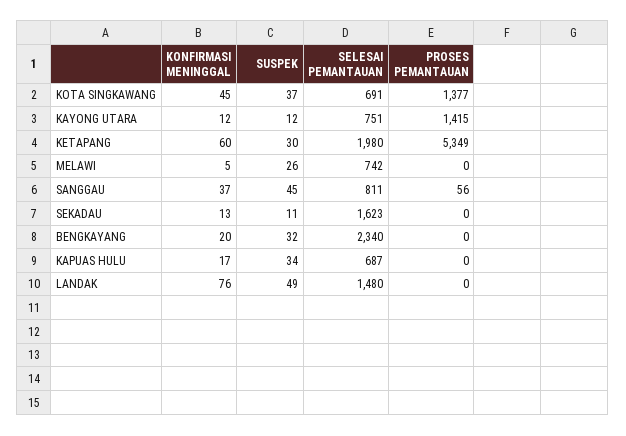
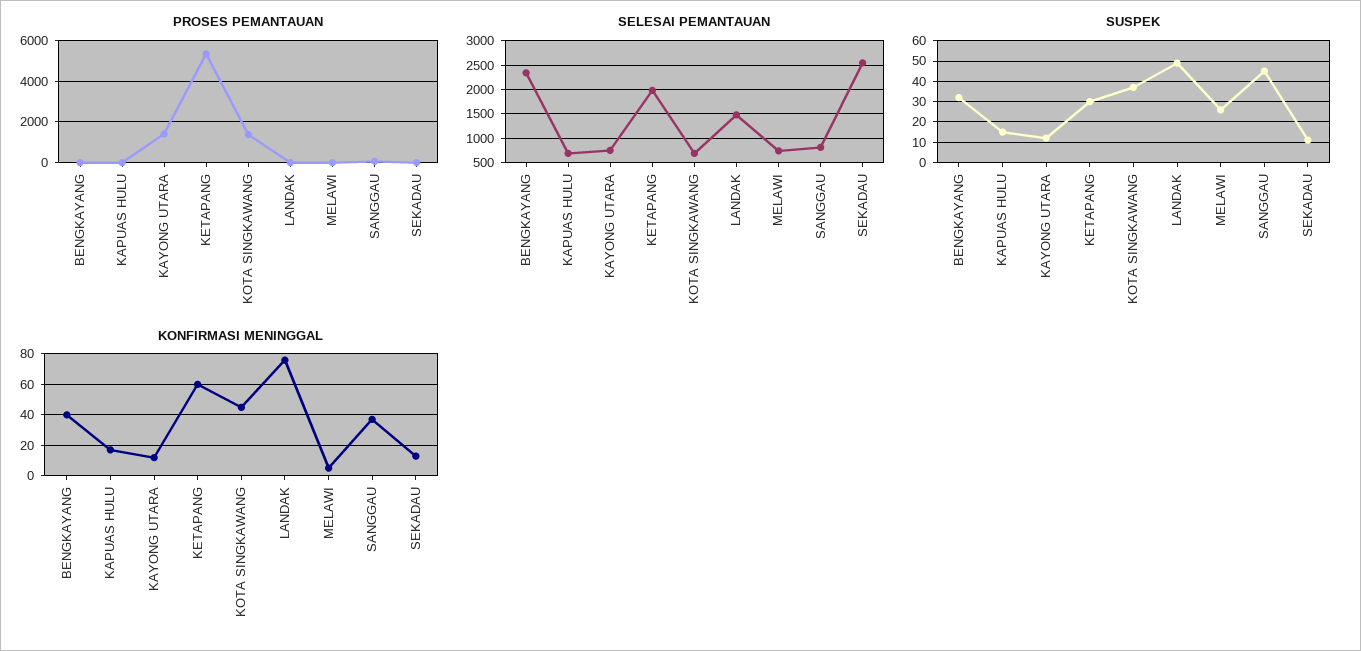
  {
    "KONFIRMASI MENINGGAL": {
      "KOTA SINGKAWANG": 45,
      "KAYONG UTARA": 12,
      "KETAPANG": 60,
      "MELAWI": 5,
      "SANGGAU": 37,
      "SEKADAU": 13,
-     "BENGKAYANG": 20,
+     "BENGKAYANG": 40,
      "KAPUAS HULU": 17,
      "LANDAK": 76
    },
    "SUSPEK": {
      "KOTA SINGKAWANG": 37,
      "KAYONG UTARA": 12,
      "KETAPANG": 30,
      "MELAWI": 26,
      "SANGGAU": 45,
      "SEKADAU": 11,
      "BENGKAYANG": 32,
-     "KAPUAS HULU": 34,
+     "KAPUAS HULU": 15,
      "LANDAK": 49
    },
    "SELESAI PEMANTAUAN": {
      "KOTA SINGKAWANG": 691,
      "KAYONG UTARA": 751,
      "KETAPANG": 1980,
      "MELAWI": 742,
      "SANGGAU": 811,
-     "SEKADAU": 1623,
+     "SEKADAU": 2500,
      "BENGKAYANG": 2340,
      "KAPUAS HULU": 687,
      "LANDAK": 1480
    },
    "PROSES PEMANTAUAN": {
      "KOTA SINGKAWANG": 1377,
      "KAYONG UTARA": 1415,
      "KETAPANG": 5349,
      "MELAWI": 0,
      "SANGGAU": 56,
      "SEKADAU": 0,
      "BENGKAYANG": 0,
      "KAPUAS HULU": 0,
      "LANDAK": 0
    }
  }

